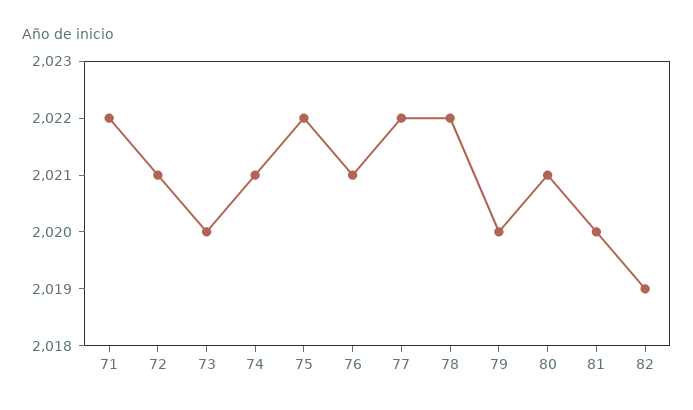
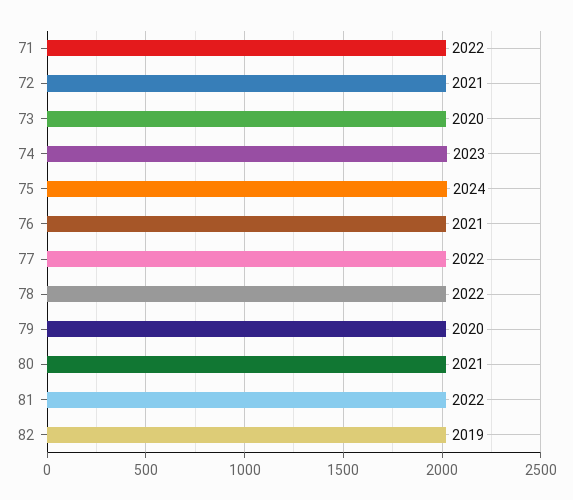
  {
    "71": 2022,
    "72": 2021,
    "73": 2020,
-   "74": 2021,
+   "74": 2023,
-   "75": 2022,
+   "75": 2024,
    "76": 2021,
    "77": 2022,
    "78": 2022,
    "79": 2020,
    "80": 2021,
-   "81": 2020,
+   "81": 2022,
    "82": 2019
  }

